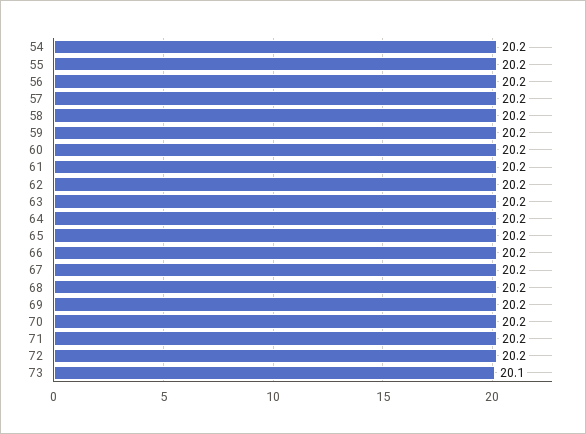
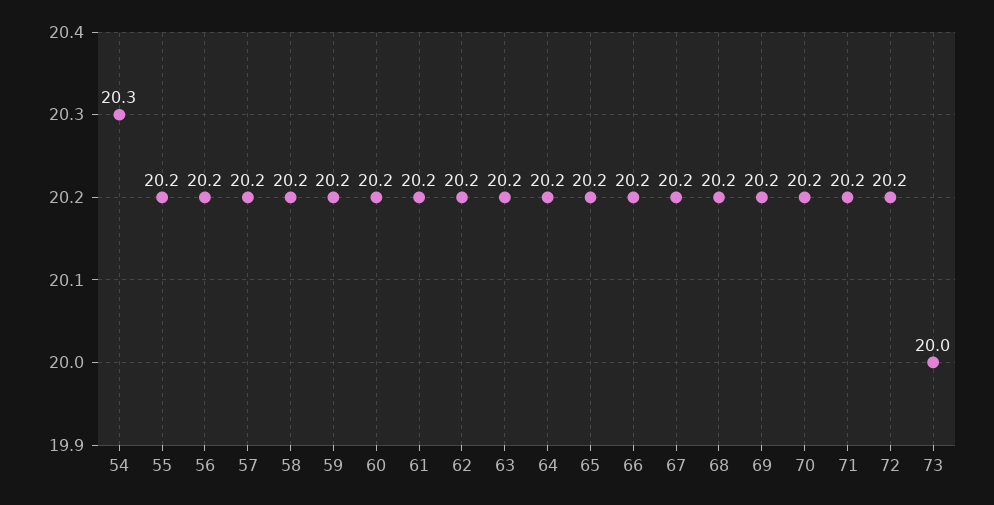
  {
-   "54": 20.2,
+   "54": 20.3,
    "55": 20.2,
    "56": 20.2,
    "57": 20.2,
    "58": 20.2,
    "59": 20.2,
    "60": 20.2,
    "61": 20.2,
    "62": 20.2,
    "63": 20.2,
    "64": 20.2,
    "65": 20.2,
    "66": 20.2,
    "67": 20.2,
    "68": 20.2,
    "69": 20.2,
    "70": 20.2,
    "71": 20.2,
    "72": 20.2,
-   "73": 20.1
+   "73": 20
  }

